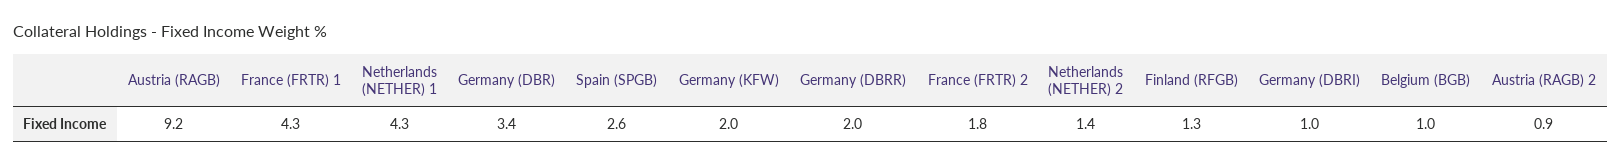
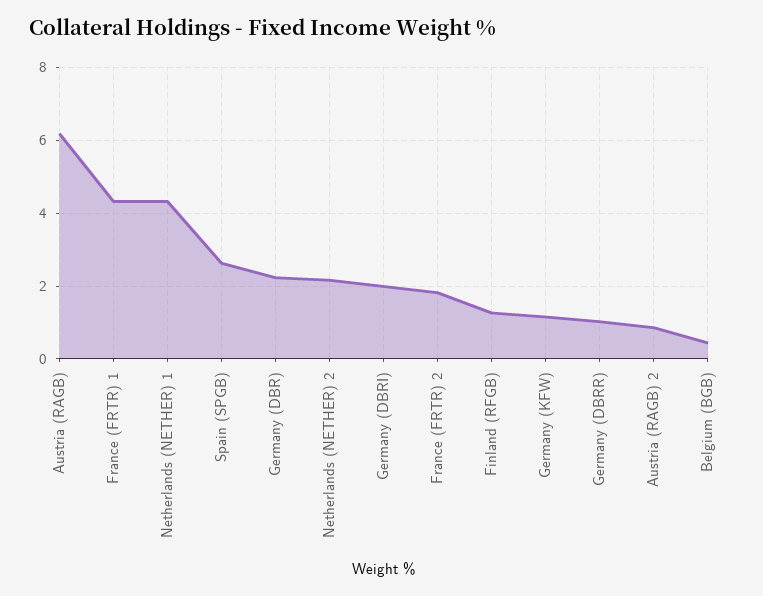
  {
-   "Austria (RAGB)": 9.2,
+   "Austria (RAGB)": 6.2,
    "France (FRTR) 1": 4.3,
    "Netherlands (NETHER) 1": 4.3,
-   "Germany (DBR)": 3.4,
+   "Germany (DBR)": 2.2,
    "Spain (SPGB)": 2.6,
-   "Germany (KFW)": 2,
+   "Germany (KFW)": 1.2,
-   "Germany (DBRR)": 2,
+   "Germany (DBRR)": 1,
    "France (FRTR) 2": 1.8,
-   "Netherlands (NETHER) 2": 1.4,
+   "Netherlands (NETHER) 2": 2.2,
    "Finland (RFGB)": 1.3,
-   "Germany (DBRI)": 1,
+   "Germany (DBRI)": 2,
-   "Belgium (BGB)": 1,
+   "Belgium (BGB)": 0.4,
    "Austria (RAGB) 2": 0.9
  }

